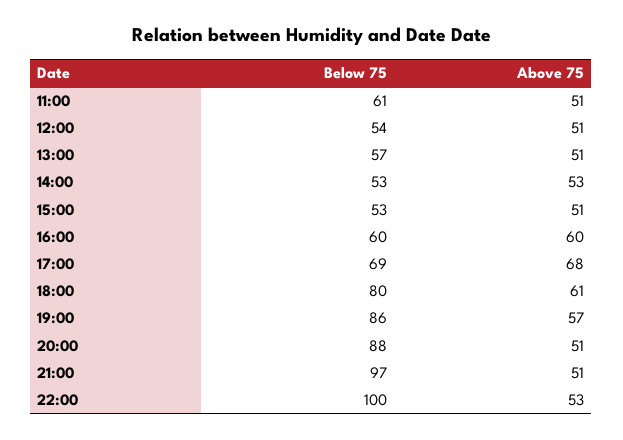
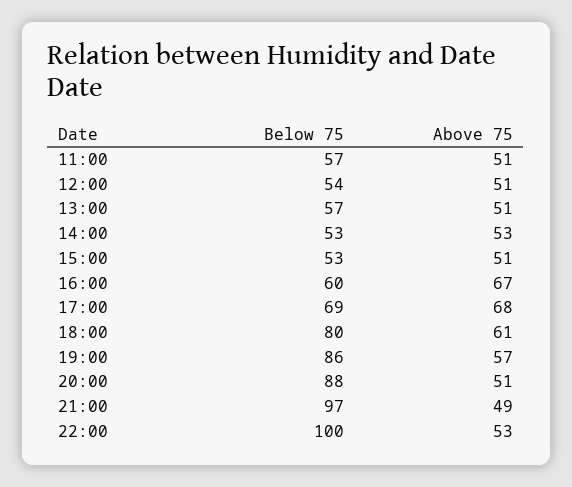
  {
    "Below 75": {
-     "11:00": 61,
+     "11:00": 57,
      "12:00": 54,
      "13:00": 57,
      "14:00": 53,
      "15:00": 53,
      "16:00": 60,
      "17:00": 69,
      "18:00": 80,
      "19:00": 86,
      "20:00": 88,
      "21:00": 97,
      "22:00": 100
    },
    "Above 75": {
      "11:00": 51,
      "12:00": 51,
      "13:00": 51,
      "14:00": 53,
      "15:00": 51,
-     "16:00": 60,
+     "16:00": 67,
      "17:00": 68,
      "18:00": 61,
      "19:00": 57,
      "20:00": 51,
-     "21:00": 51,
+     "21:00": 49,
      "22:00": 53
    }
  }

